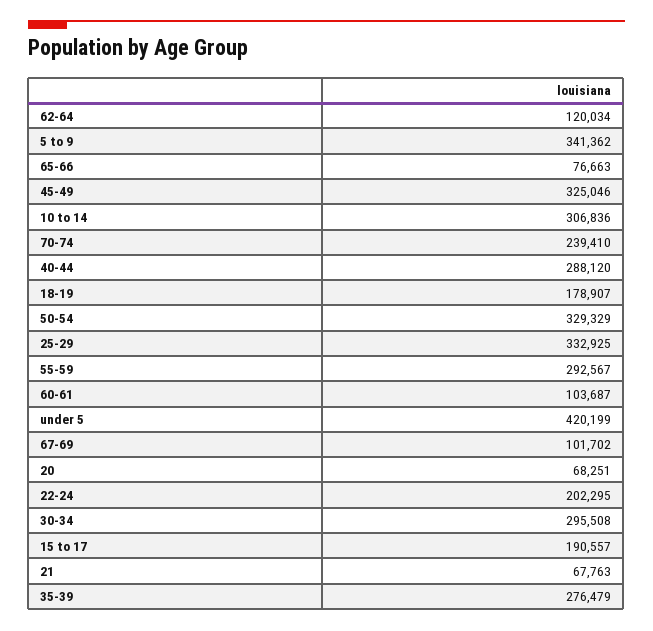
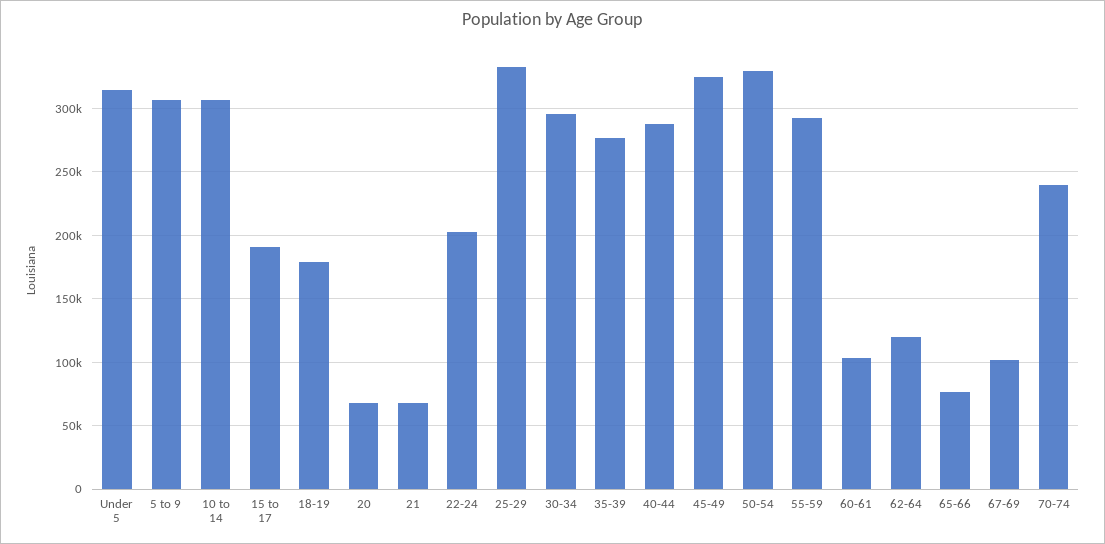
  {
    "62-64": 120034,
-   "5 to 9": 341362,
+   "5 to 9": 305000,
    "65-66": 76663,
    "45-49": 325046,
    "10 to 14": 306836,
    "70-74": 239410,
    "40-44": 288120,
    "18-19": 178907,
    "50-54": 329329,
    "25-29": 332925,
    "55-59": 292567,
    "60-61": 103687,
-   "under 5": 420199,
+   "under 5": 315000,
    "67-69": 101702,
    "20": 68251,
    "22-24": 202295,
    "30-34": 295508,
    "15 to 17": 190557,
    "21": 67763,
    "35-39": 276479
  }

